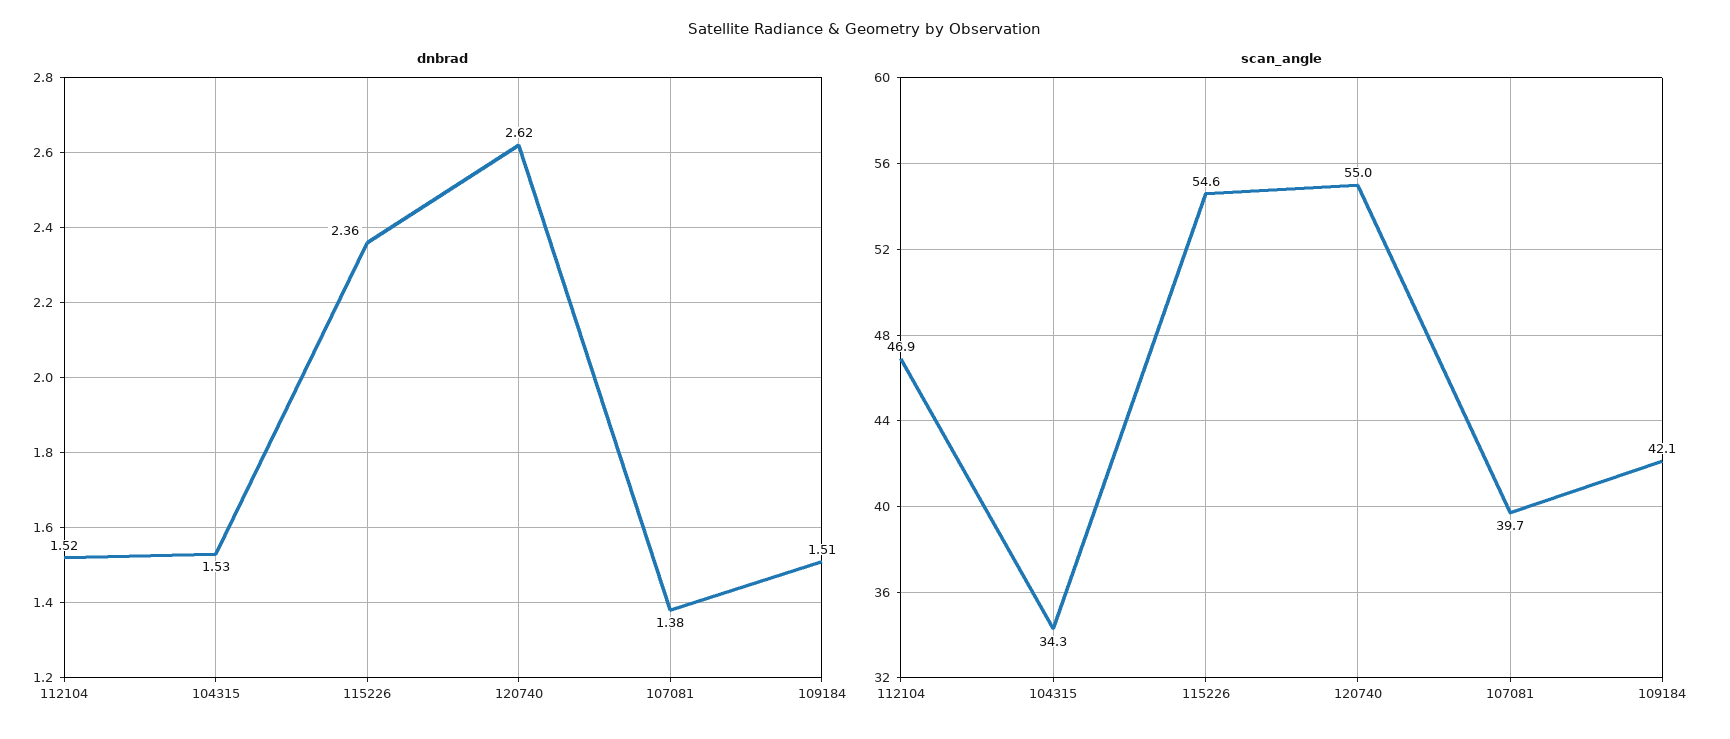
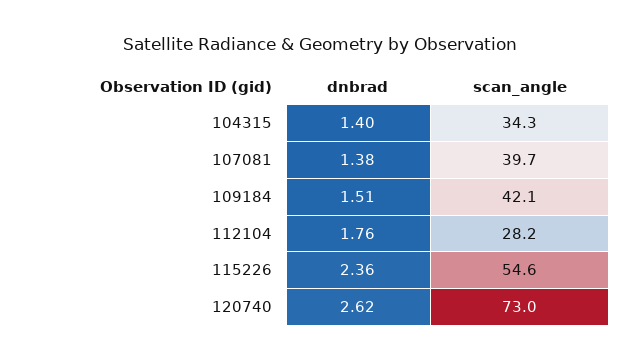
  {
    "dnbrad": {
-     "112104": 1.52,
+     "112104": 1.76,
-     "104315": 1.53,
+     "104315": 1.4,
      "115226": 2.36,
      "120740": 2.62,
      "107081": 1.38,
      "109184": 1.51
    },
    "scan_angle": {
-     "112104": 46.9,
+     "112104": 28.2,
      "104315": 34.3,
      "115226": 54.6,
-     "120740": 55,
+     "120740": 73,
      "107081": 39.7,
      "109184": 42.1
    }
  }

